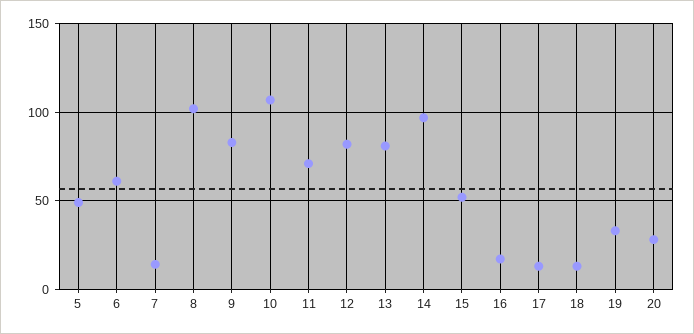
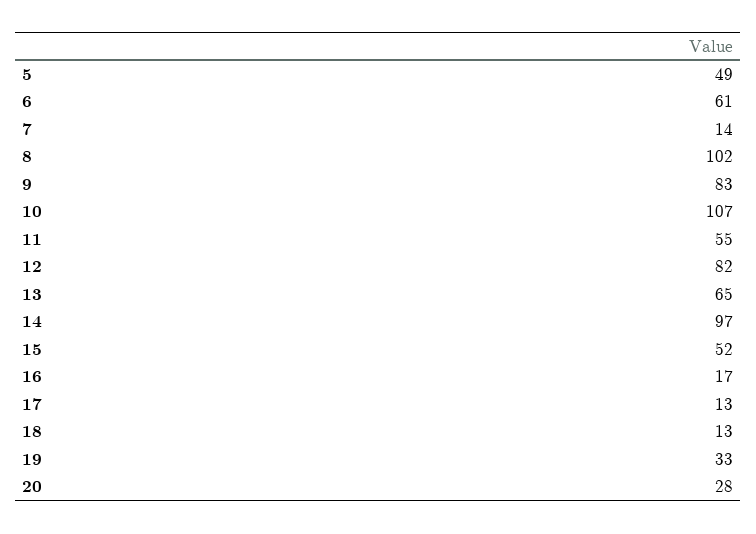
  {
    "5": 49,
    "6": 61,
    "7": 14,
    "8": 102,
    "9": 83,
    "10": 107,
-   "11": 70,
+   "11": 55,
    "12": 82,
-   "13": 80,
+   "13": 65,
    "14": 97,
    "15": 52,
    "16": 17,
    "17": 13,
    "18": 13,
    "19": 33,
    "20": 28
  }

